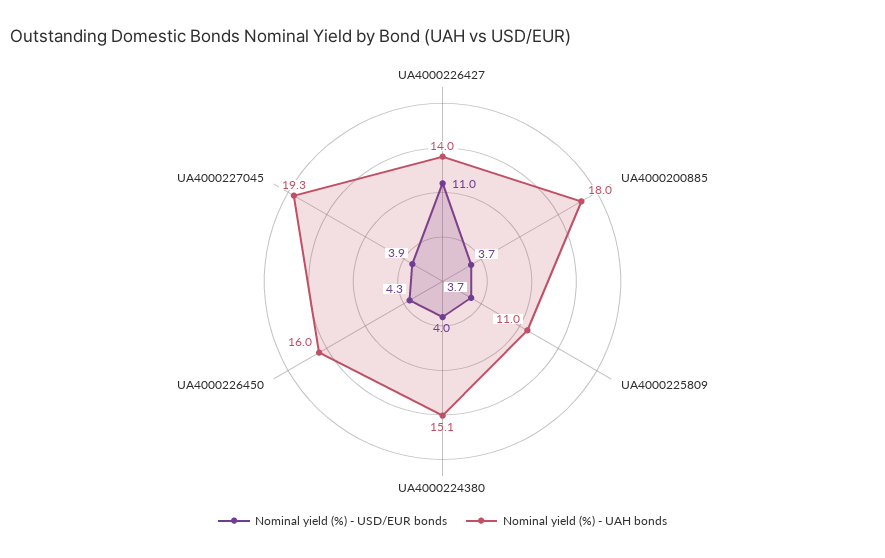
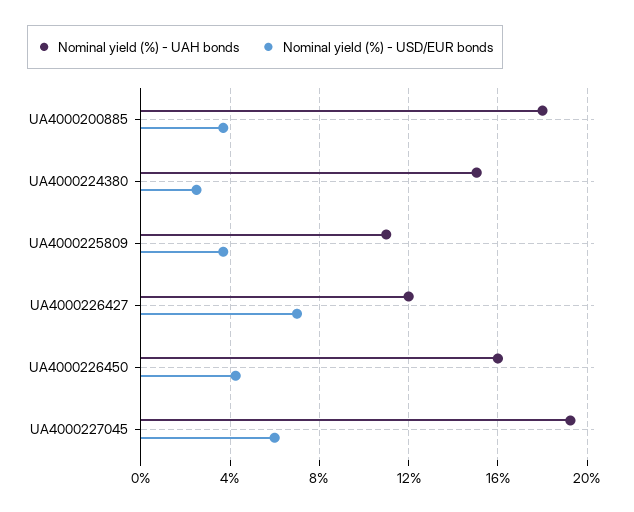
  {
    "Nominal yield (%) - USD/EUR bonds": {
-     "UA4000226427": 11,
+     "UA4000226427": 7,
      "UA4000200885": 3.7,
      "UA4000225809": 3.7,
-     "UA4000224380": 4,
+     "UA4000224380": 2.5,
      "UA4000226450": 4.3,
-     "UA4000227045": 3.9
+     "UA4000227045": 6
    },
    "Nominal yield (%) - UAH bonds": {
-     "UA4000226427": 14,
+     "UA4000226427": 12,
      "UA4000200885": 18,
      "UA4000225809": 11,
      "UA4000224380": 15.1,
      "UA4000226450": 16,
      "UA4000227045": 19.3
    }
  }

